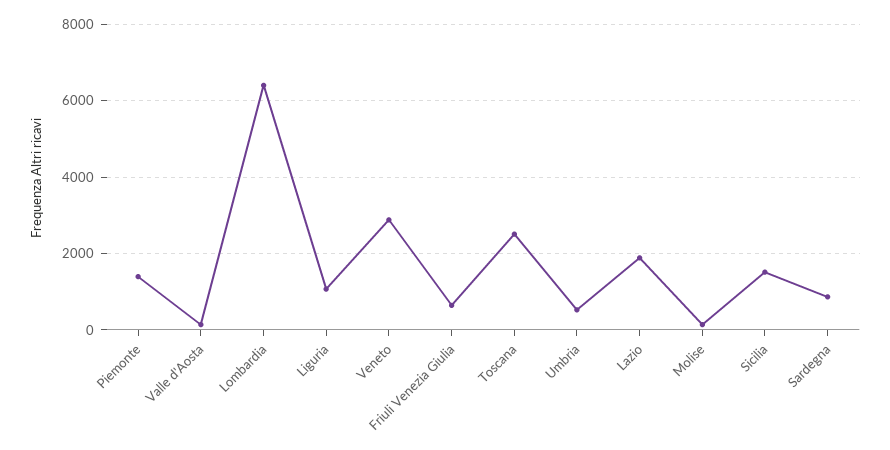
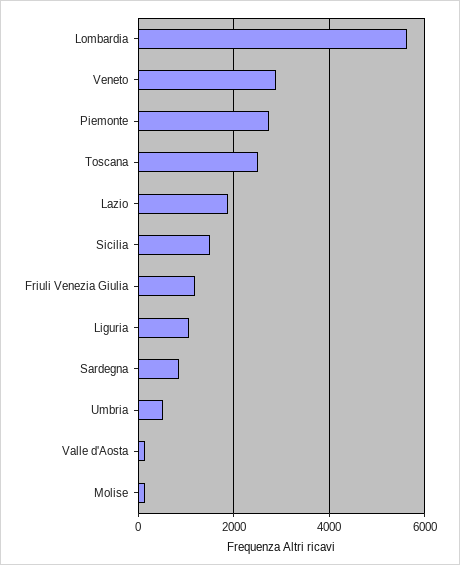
  {
-   "Piemonte": 1400,
+   "Piemonte": 2800,
    "Valle d'Aosta": 200,
-   "Lombardia": 6400,
+   "Lombardia": 5600,
    "Liguria": 1000,
    "Veneto": 2800,
-   "Friuli Venezia Giulia": 600,
+   "Friuli Venezia Giulia": 1200,
    "Toscana": 2600,
    "Umbria": 600,
    "Lazio": 1800,
    "Molise": 200,
    "Sicilia": 1600,
    "Sardegna": 800
  }

